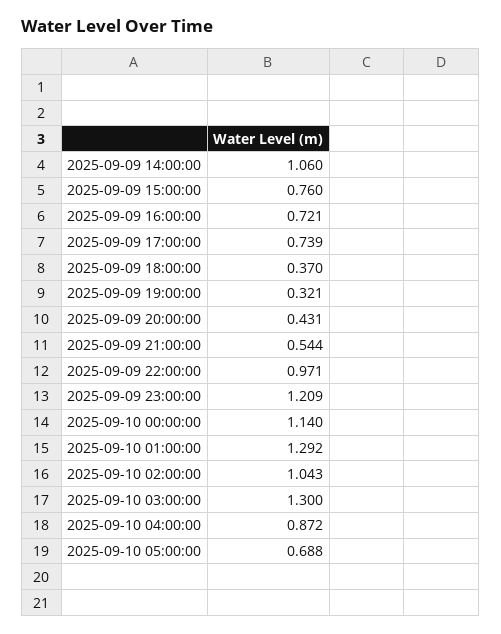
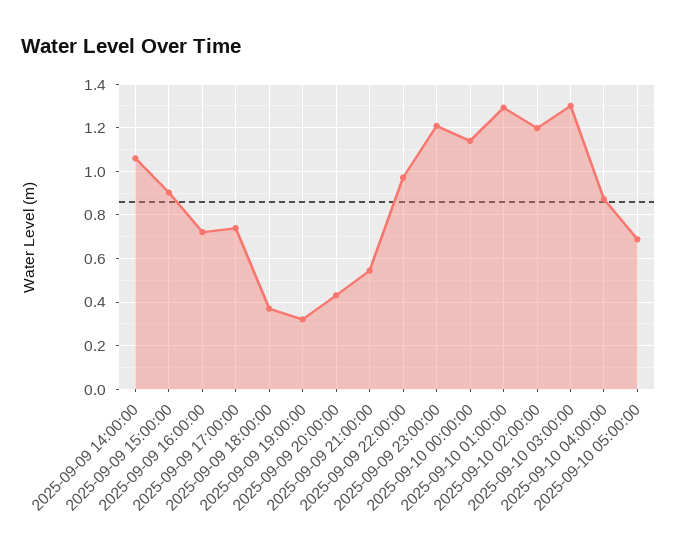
  {
    "2025-09-09 14:00:00": 1.06,
-   "2025-09-09 15:00:00": 0.76,
+   "2025-09-09 15:00:00": 0.9,
    "2025-09-09 16:00:00": 0.721,
    "2025-09-09 17:00:00": 0.739,
    "2025-09-09 18:00:00": 0.37,
    "2025-09-09 19:00:00": 0.321,
    "2025-09-09 20:00:00": 0.431,
    "2025-09-09 21:00:00": 0.544,
    "2025-09-09 22:00:00": 0.971,
    "2025-09-09 23:00:00": 1.209,
    "2025-09-10 00:00:00": 1.14,
    "2025-09-10 01:00:00": 1.292,
-   "2025-09-10 02:00:00": 1.043,
+   "2025-09-10 02:00:00": 1.2,
    "2025-09-10 03:00:00": 1.3,
    "2025-09-10 04:00:00": 0.872,
    "2025-09-10 05:00:00": 0.688
  }

